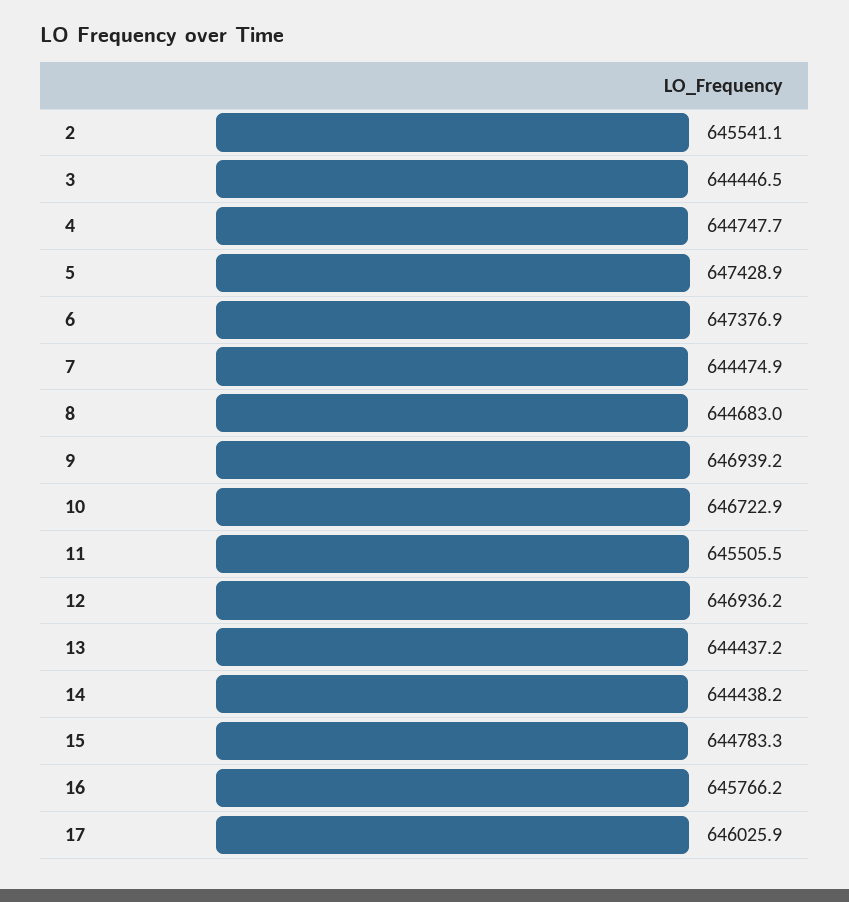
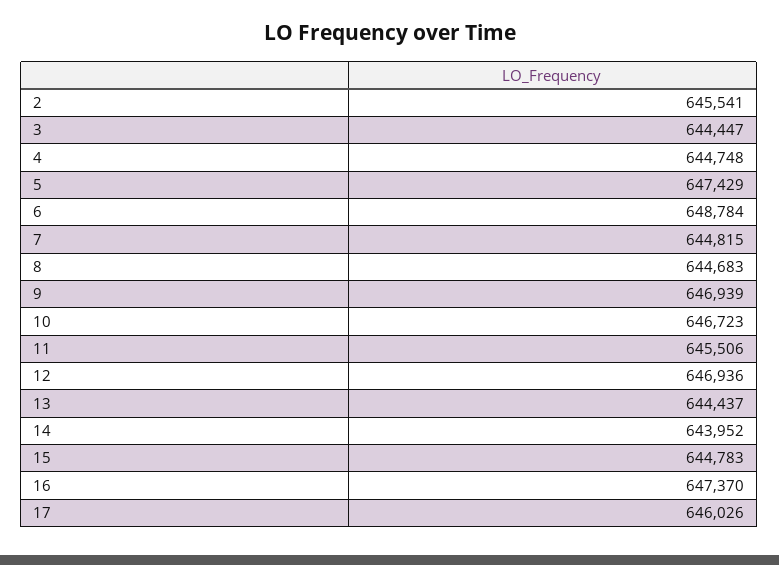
  {
    "2": 645541.1,
    "3": 644446.5,
    "4": 644747.7,
    "5": 647428.9,
-   "6": 647376.9,
+   "6": 648784,
-   "7": 644474.9,
+   "7": 644815,
    "8": 644683,
    "9": 646939.2,
    "10": 646722.9,
    "11": 645505.5,
    "12": 646936.2,
    "13": 644437.2,
-   "14": 644438.2,
+   "14": 643952,
    "15": 644783.3,
-   "16": 645766.2,
+   "16": 647370,
    "17": 646025.9
  }

